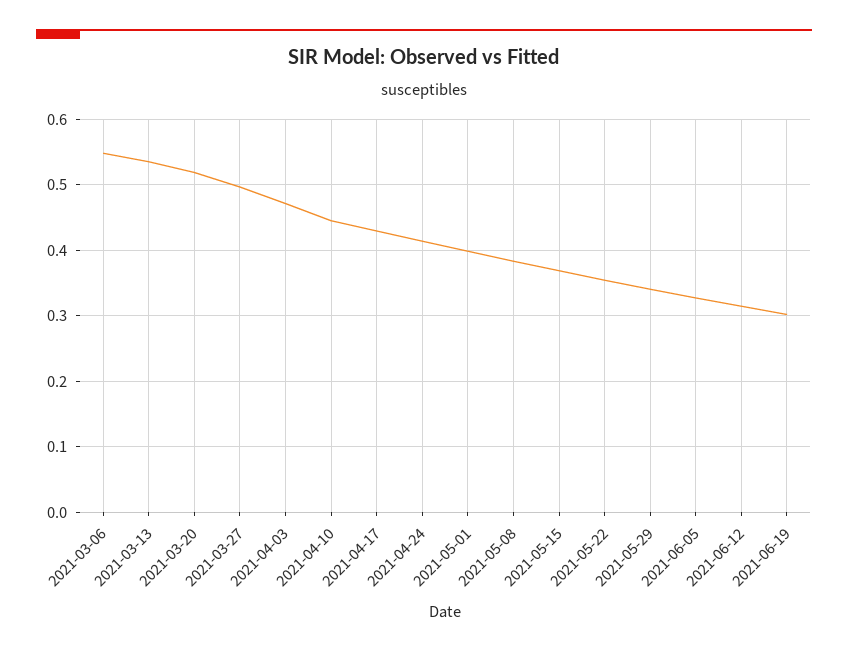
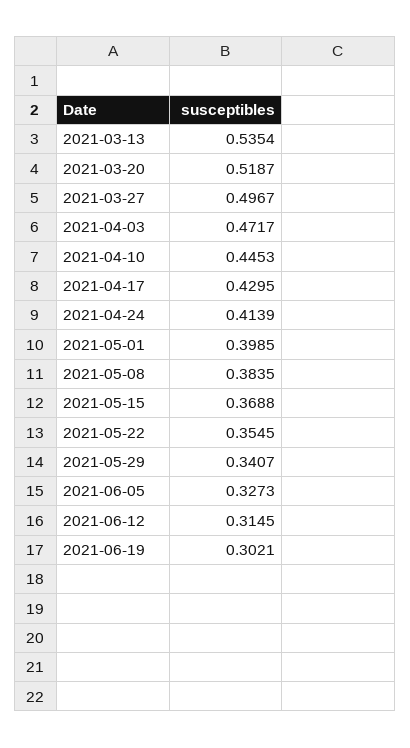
  {
-   "2021-03-06": 0.55,
    "2021-03-13": 0.5354,
    "2021-03-20": 0.5187,
    "2021-03-27": 0.4967,
    "2021-04-03": 0.4717,
    "2021-04-10": 0.4453,
    "2021-04-17": 0.4295,
    "2021-04-24": 0.4139,
    "2021-05-01": 0.3985,
    "2021-05-08": 0.3835,
    "2021-05-15": 0.3688,
    "2021-05-22": 0.3545,
    "2021-05-29": 0.3407,
    "2021-06-05": 0.3273,
    "2021-06-12": 0.3145,
    "2021-06-19": 0.3021
  }

